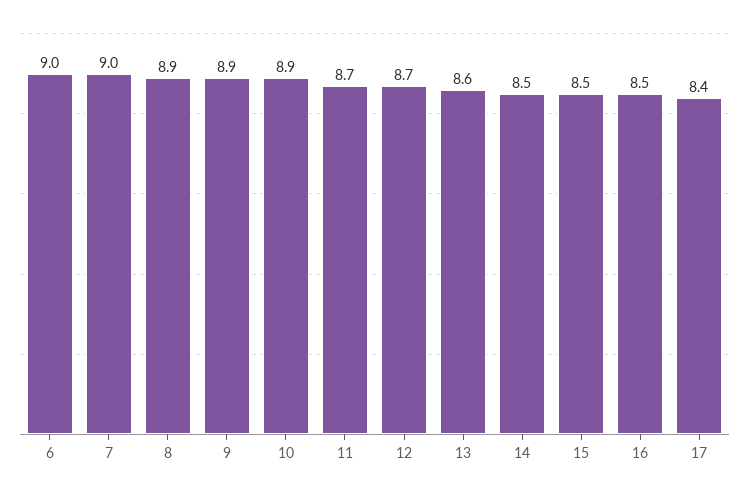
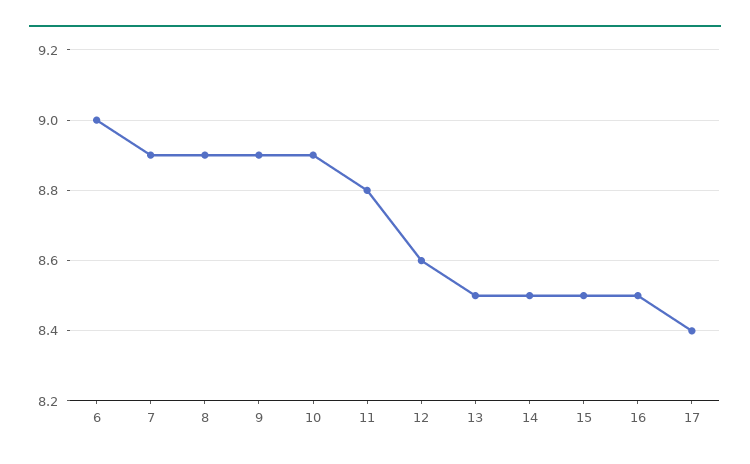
  {
    "6": 9,
-   "7": 9,
+   "7": 8.9,
    "8": 8.9,
    "9": 8.9,
    "10": 8.9,
-   "11": 8.7,
+   "11": 8.8,
-   "12": 8.7,
+   "12": 8.6,
-   "13": 8.6,
+   "13": 8.5,
    "14": 8.5,
    "15": 8.5,
    "16": 8.5,
    "17": 8.4
  }

